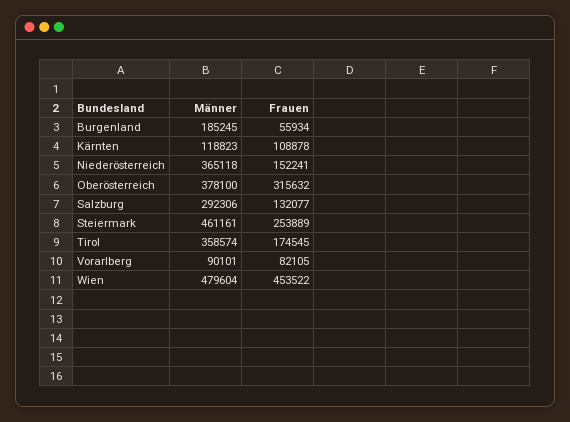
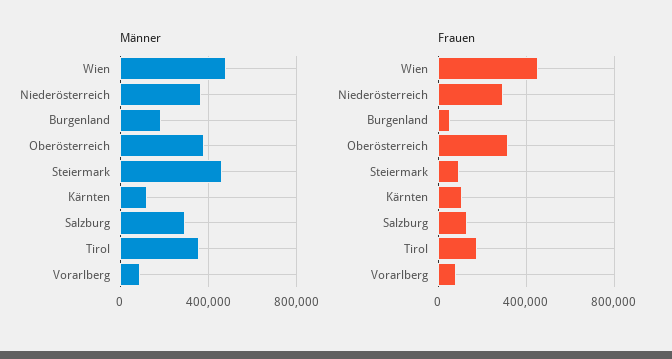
  {
    "Männer": {
      "Burgenland": 185245,
      "Kärnten": 118823,
      "Niederösterreich": 365118,
      "Oberösterreich": 378100,
      "Salzburg": 292306,
      "Steiermark": 461161,
      "Tirol": 358574,
      "Vorarlberg": 90101,
      "Wien": 479604
    },
    "Frauen": {
      "Burgenland": 55934,
      "Kärnten": 108878,
-     "Niederösterreich": 152241,
+     "Niederösterreich": 300000,
      "Oberösterreich": 315632,
      "Salzburg": 132077,
-     "Steiermark": 253889,
+     "Steiermark": 100000,
      "Tirol": 174545,
      "Vorarlberg": 82105,
      "Wien": 453522
    }
  }

